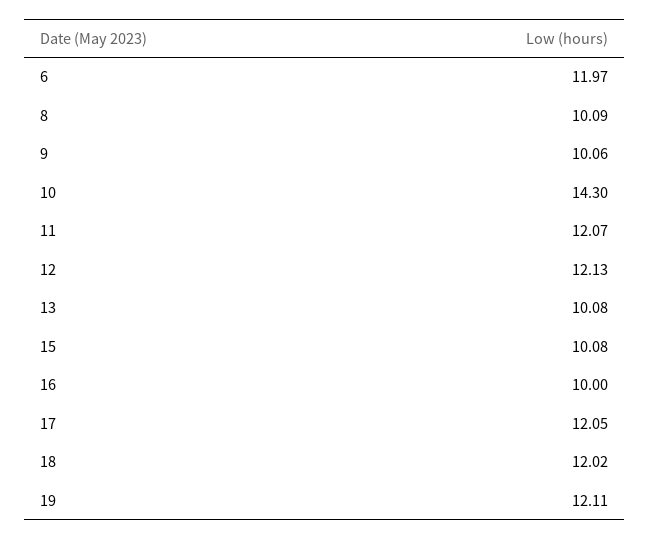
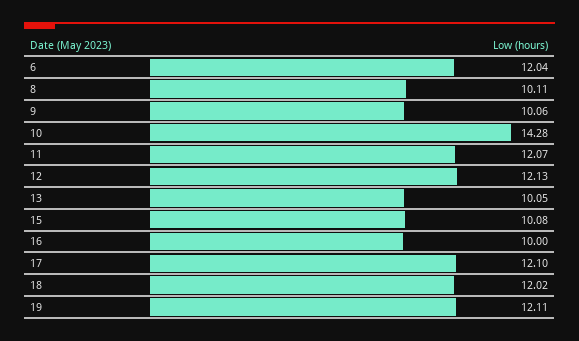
  {
-   "6": 11.97,
+   "6": 12.04,
-   "8": 10.09,
+   "8": 10.11,
    "9": 10.06,
-   "10": 14.3,
+   "10": 14.28,
    "11": 12.07,
    "12": 12.13,
-   "13": 10.08,
+   "13": 10.05,
    "15": 10.08,
    "16": 10,
-   "17": 12.05,
+   "17": 12.1,
    "18": 12.02,
    "19": 12.11
  }

